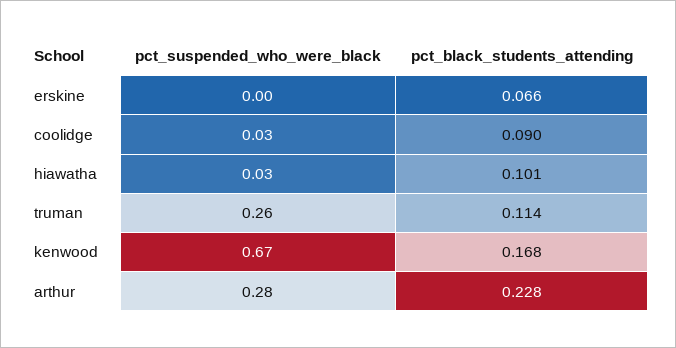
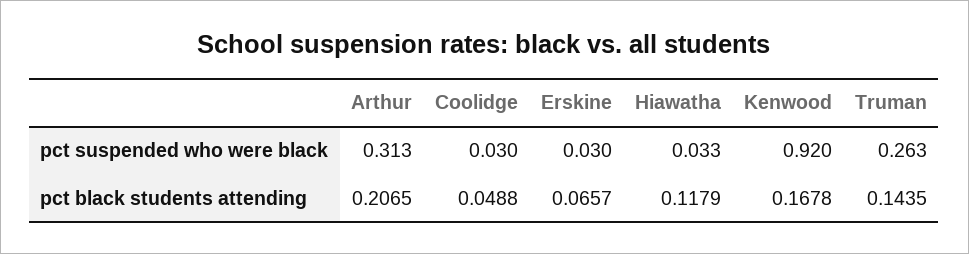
  {
    "pct_suspended_who_were_black": {
-     "erskine": 0,
+     "erskine": 0.03,
      "coolidge": 0.03,
      "hiawatha": 0.033,
      "truman": 0.263,
-     "kenwood": 0.67,
+     "kenwood": 0.92,
-     "arthur": 0.28
+     "arthur": 0.313
    },
    "pct_black_students_attending": {
      "erskine": 0.0657,
-     "coolidge": 0.09,
+     "coolidge": 0.0488,
-     "hiawatha": 0.101,
+     "hiawatha": 0.1179,
-     "truman": 0.114,
+     "truman": 0.1435,
      "kenwood": 0.1678,
-     "arthur": 0.228
+     "arthur": 0.2065
    }
  }

